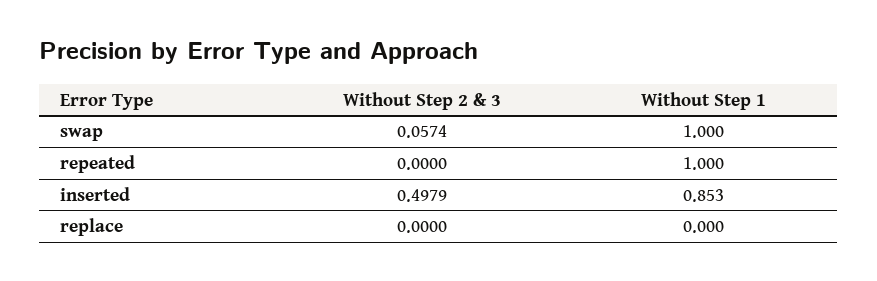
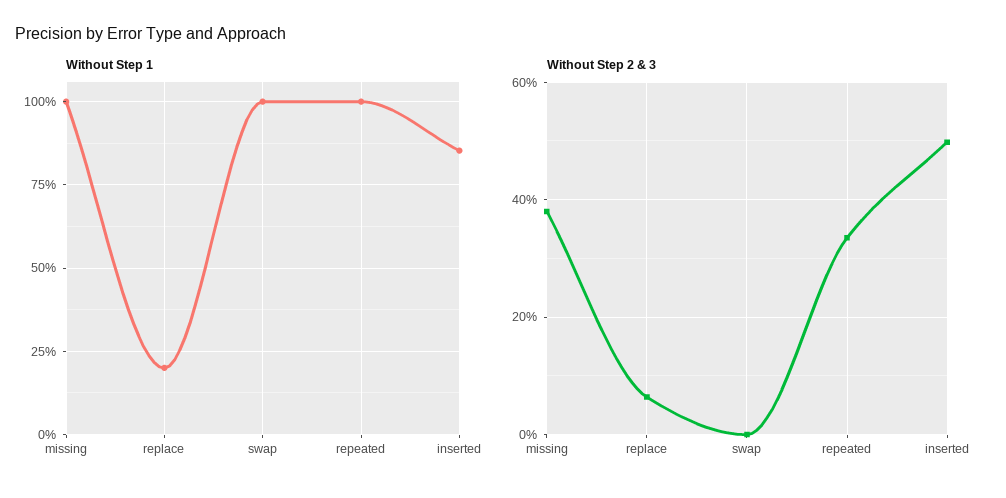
  {
    "Without Step 2 & 3": {
-     "swap": 0.0574,
+     "swap": 0,
-     "repeated": 0,
+     "repeated": 0.34,
      "inserted": 0.4979,
-     "replace": 0
+     "replace": 0.06,
+     "missing": 0.38
    },
    "Without Step 1": {
      "swap": 1,
      "repeated": 1,
      "inserted": 0.853,
-     "replace": 0
+     "replace": 0.2,
+     "missing": 1
    }
  }

